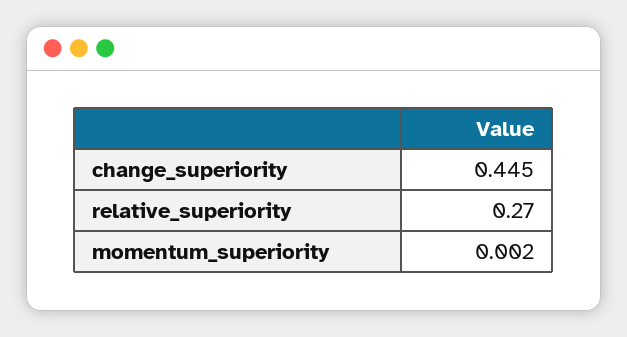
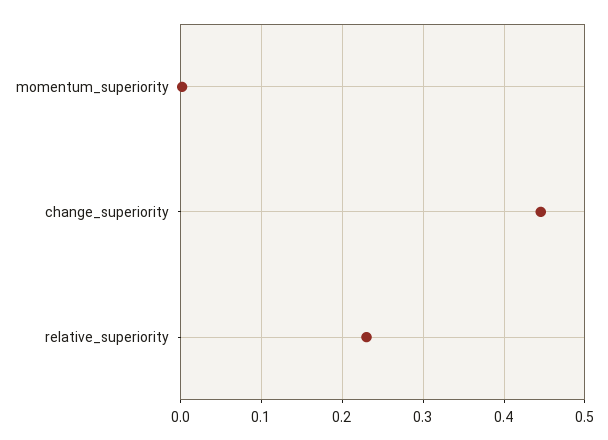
  {
    "change_superiority": 0.445,
-   "relative_superiority": 0.27,
+   "relative_superiority": 0.23,
    "momentum_superiority": 0.002
  }

